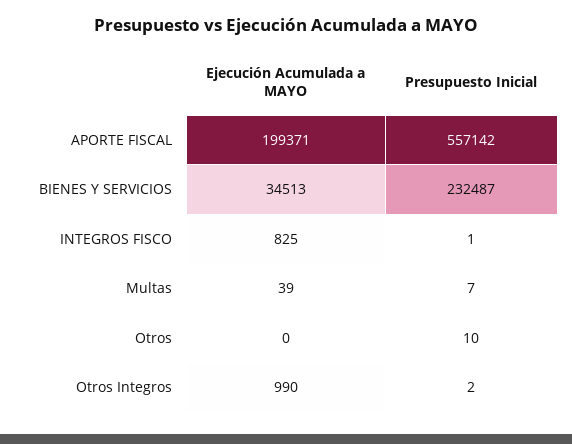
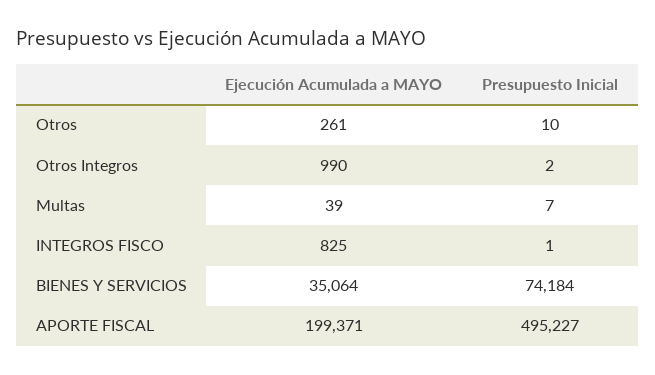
  {
    "Ejecución Acumulada a MAYO": {
      "APORTE FISCAL": 199371,
-     "BIENES Y SERVICIOS": 34513,
+     "BIENES Y SERVICIOS": 35064,
      "INTEGROS FISCO": 825,
      "Multas": 39,
-     "Otros": 0,
+     "Otros": 261,
      "Otros Integros": 990
    },
    "Presupuesto Inicial": {
-     "APORTE FISCAL": 557142,
+     "APORTE FISCAL": 495227,
-     "BIENES Y SERVICIOS": 232487,
+     "BIENES Y SERVICIOS": 74184,
      "INTEGROS FISCO": 1,
      "Multas": 7,
      "Otros": 10,
      "Otros Integros": 2
    }
  }

